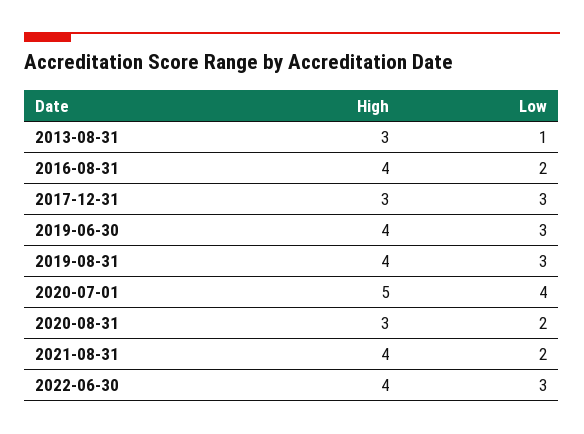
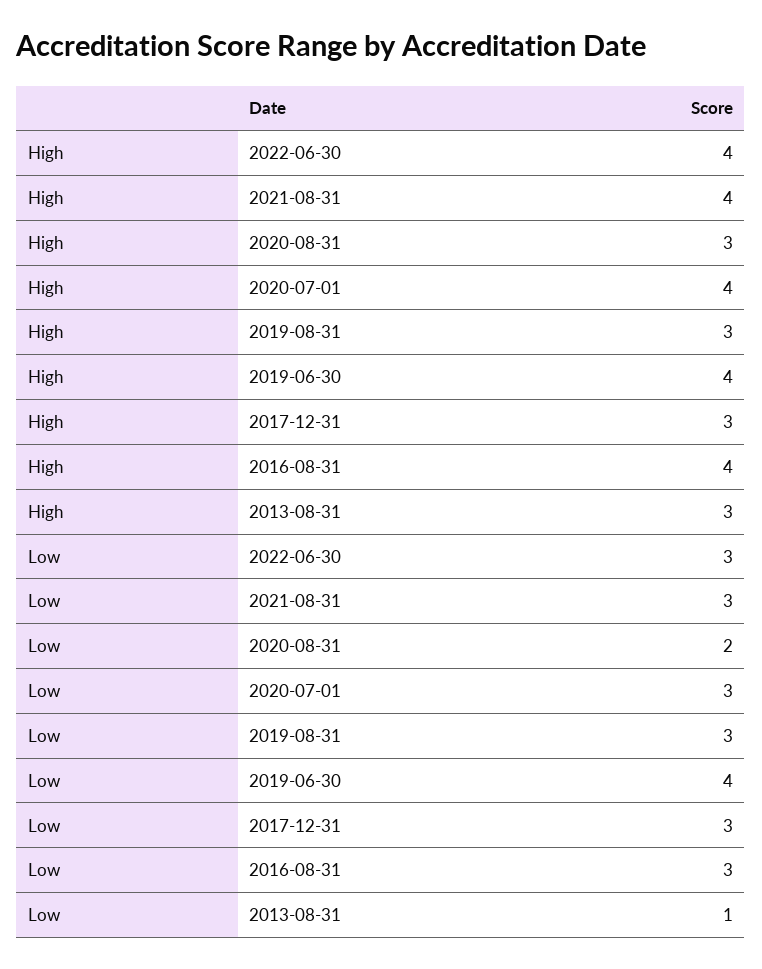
  {
    "High": {
      "2013-08-31": 3,
      "2016-08-31": 4,
      "2017-12-31": 3,
      "2019-06-30": 4,
-     "2019-08-31": 4,
+     "2019-08-31": 3,
-     "2020-07-01": 5,
+     "2020-07-01": 4,
      "2020-08-31": 3,
      "2021-08-31": 4,
      "2022-06-30": 4
    },
    "Low": {
      "2013-08-31": 1,
-     "2016-08-31": 2,
+     "2016-08-31": 3,
      "2017-12-31": 3,
-     "2019-06-30": 3,
+     "2019-06-30": 4,
      "2019-08-31": 3,
-     "2020-07-01": 4,
+     "2020-07-01": 3,
      "2020-08-31": 2,
-     "2021-08-31": 2,
+     "2021-08-31": 3,
      "2022-06-30": 3
    }
  }

